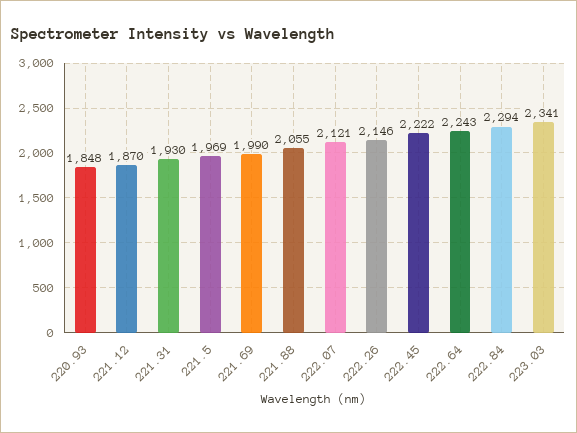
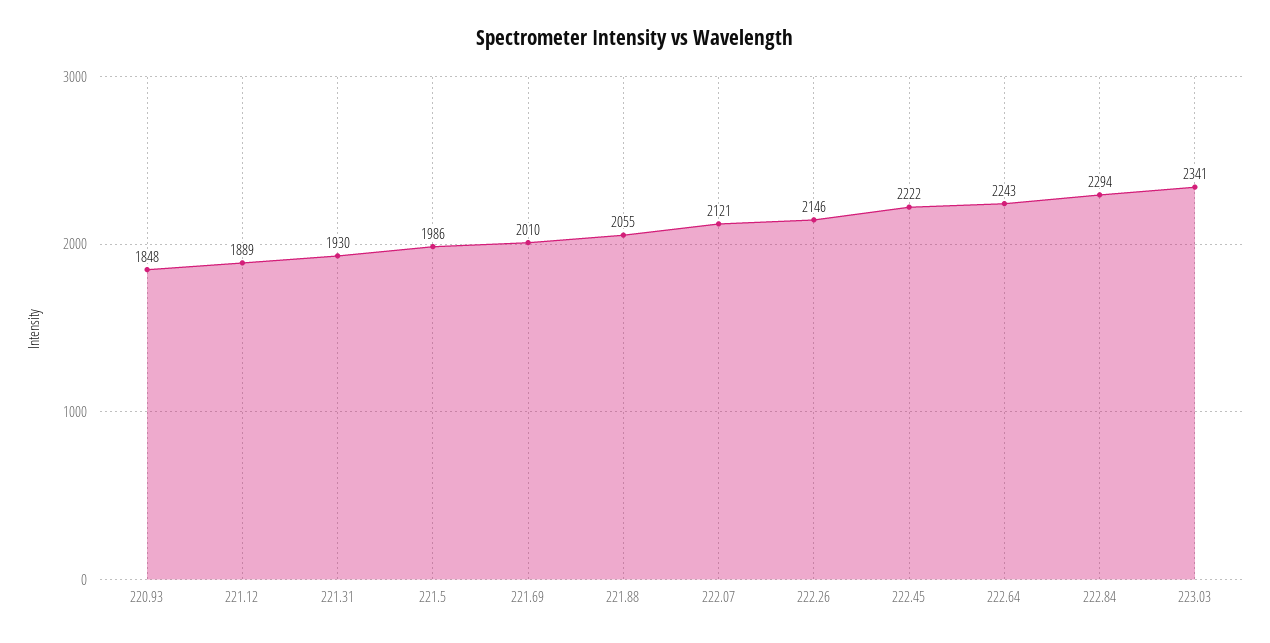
  {
    "220.93": 1848,
-   "221.12": 1870,
+   "221.12": 1889,
    "221.31": 1930,
-   "221.5": 1969,
+   "221.5": 1986,
-   "221.69": 1990,
+   "221.69": 2010,
    "221.88": 2055,
    "222.07": 2121,
    "222.26": 2146,
    "222.45": 2222,
    "222.64": 2243,
    "222.84": 2294,
    "223.03": 2341
  }

